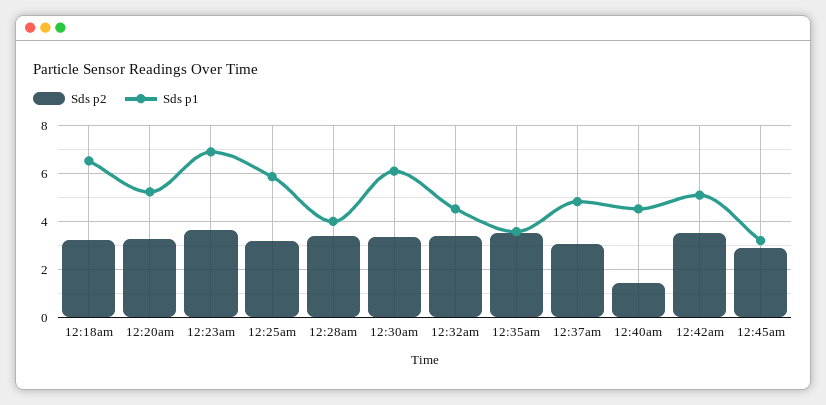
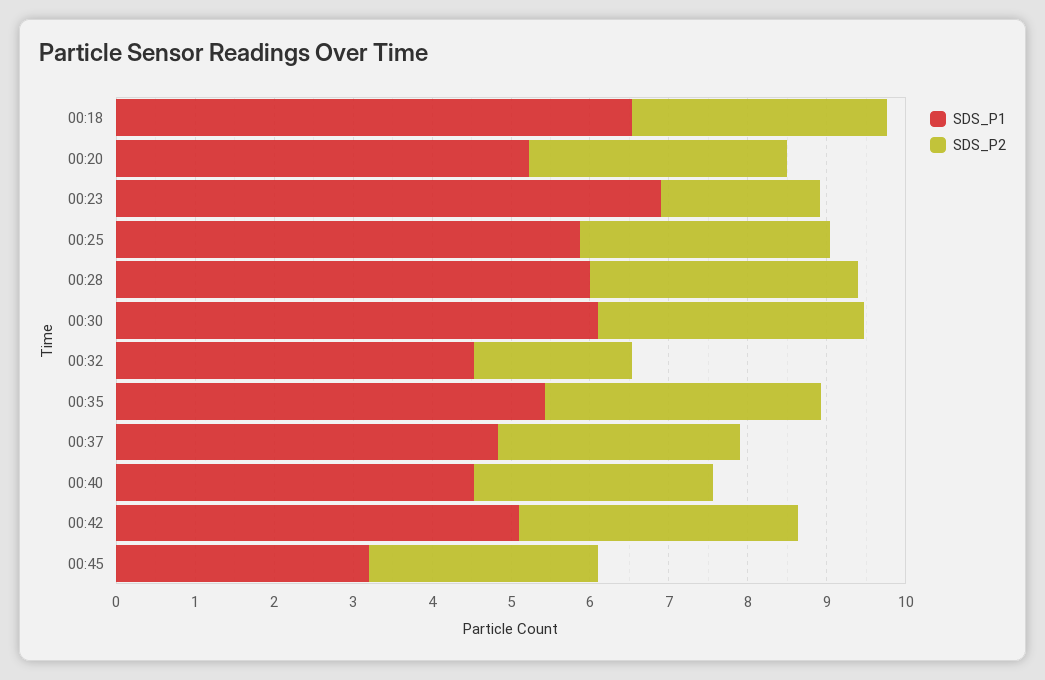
  {
    "Sds p2": {
      "12:18am": 3.2,
      "12:20am": 3.2,
-     "12:23am": 3.5,
+     "12:23am": 2,
      "12:25am": 3.2,
      "12:28am": 3.4,
      "12:30am": 3.4,
-     "12:32am": 3.5,
+     "12:32am": 2,
      "12:35am": 3.6,
      "12:37am": 3,
-     "12:40am": 1.5,
+     "12:40am": 3,
      "12:42am": 3.6,
      "12:45am": 3
    },
    "Sds p1": {
      "12:18am": 6.6,
      "12:20am": 5.2,
      "12:23am": 7,
      "12:25am": 5.8,
-     "12:28am": 4,
+     "12:28am": 6,
      "12:30am": 6.2,
      "12:32am": 4.6,
-     "12:35am": 3.5,
+     "12:35am": 5.4,
      "12:37am": 4.8,
      "12:40am": 4.6,
      "12:42am": 5.2,
      "12:45am": 3.2
    }
  }

